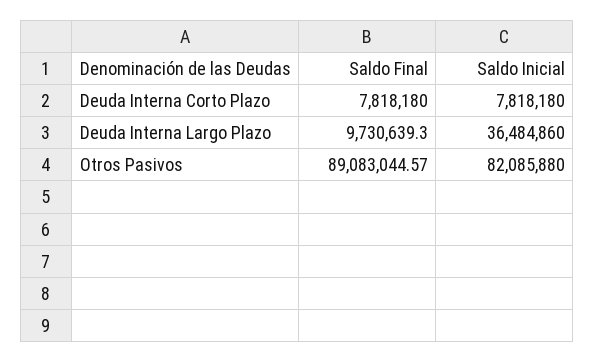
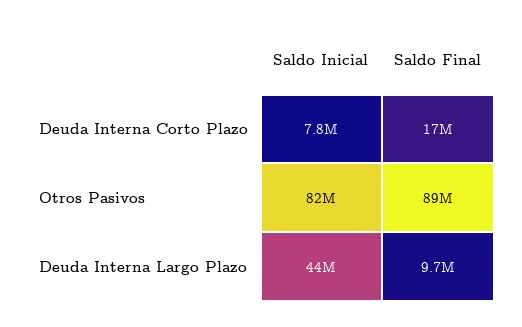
  {
    "Saldo Final": {
-     "Deuda Interna Corto Plazo": 7818180,
+     "Deuda Interna Corto Plazo": 17000000,
      "Deuda Interna Largo Plazo": 9730639.3,
      "Otros Pasivos": 89083044.57
    },
    "Saldo Inicial": {
      "Deuda Interna Corto Plazo": 7818180,
-     "Deuda Interna Largo Plazo": 36484860,
+     "Deuda Interna Largo Plazo": 44000000,
      "Otros Pasivos": 82085880
    }
  }

